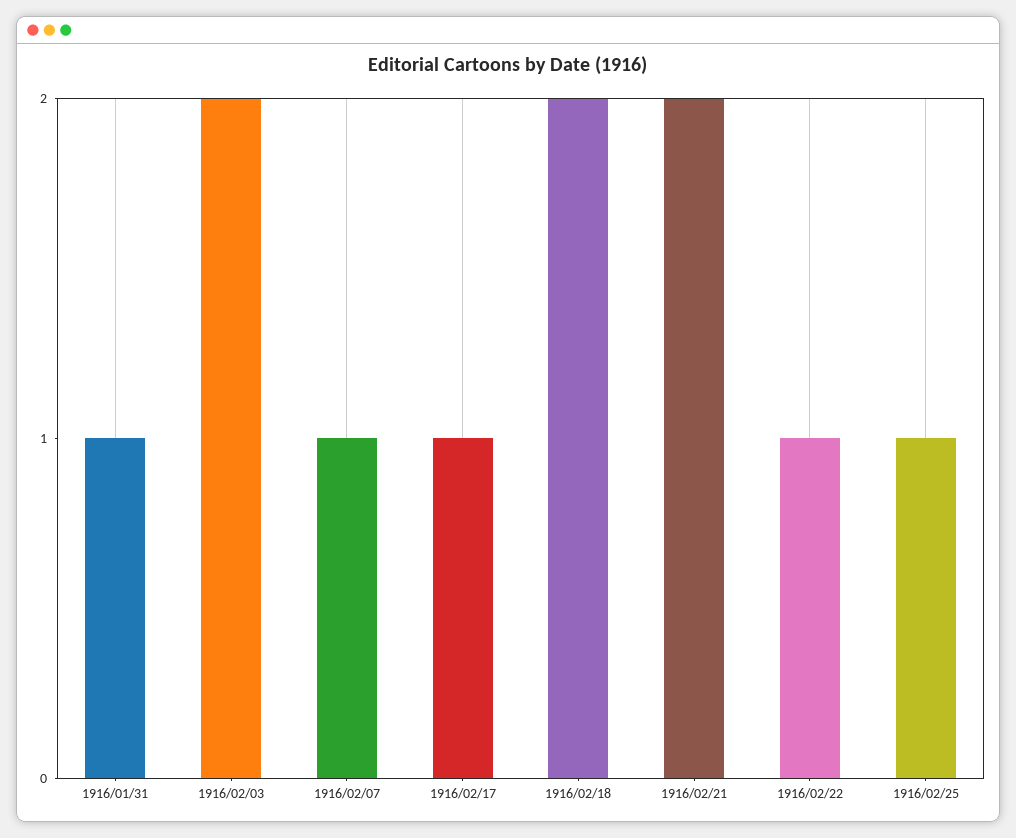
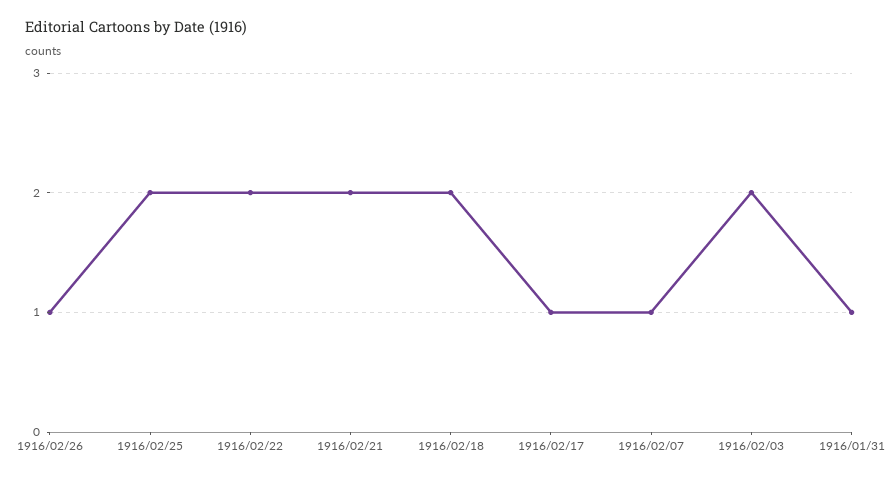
  {
    "1916/01/31": 1,
    "1916/02/03": 2,
    "1916/02/07": 1,
    "1916/02/17": 1,
    "1916/02/18": 2,
    "1916/02/21": 2,
-   "1916/02/22": 1,
+   "1916/02/22": 2,
-   "1916/02/25": 1
+   "1916/02/25": 2,
+   "1916/02/26": 1
  }

